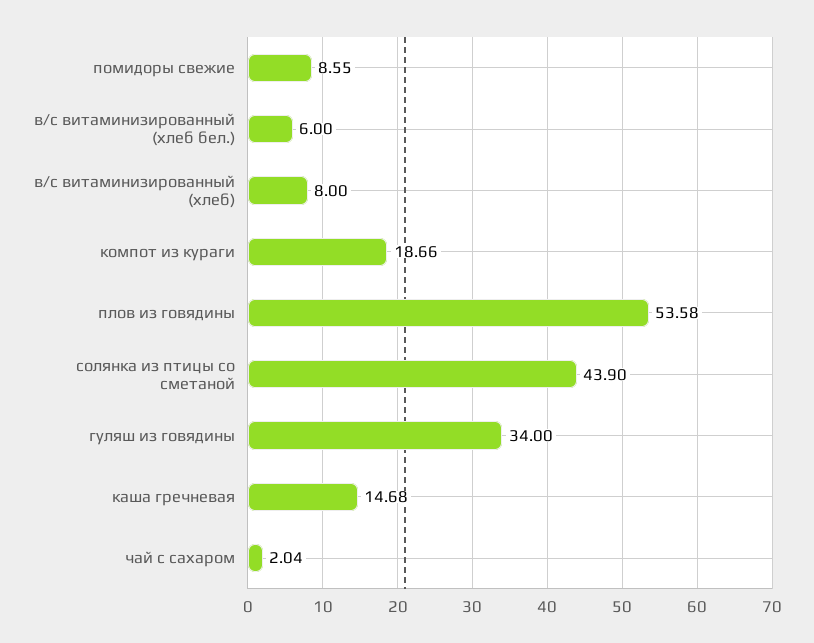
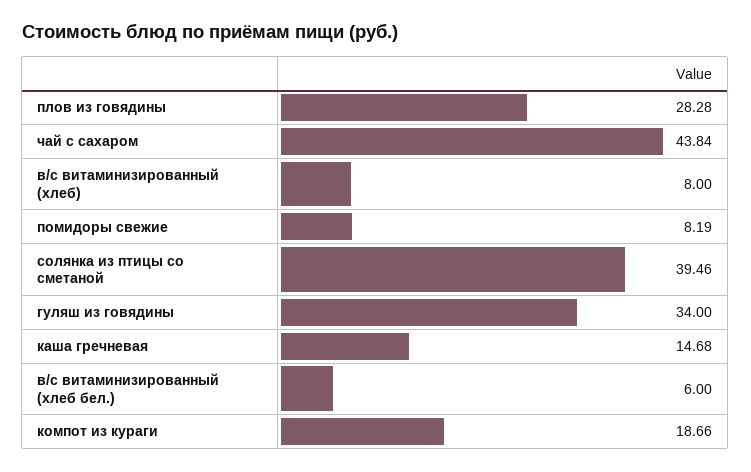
  {
-   "помидоры свежие": 8.55,
+   "помидоры свежие": 8.19,
    "в/с витаминизированный (хлеб бел.)": 6,
    "в/с витаминизированный (хлеб)": 8,
    "компот из кураги": 18.66,
-   "плов из говядины": 53.58,
+   "плов из говядины": 28.28,
-   "солянка из птицы со сметаной": 43.9,
+   "солянка из птицы со сметаной": 39.46,
    "гуляш из говядины": 34,
    "каша гречневая": 14.68,
-   "чай с сахаром": 2.04
+   "чай с сахаром": 43.84
  }

